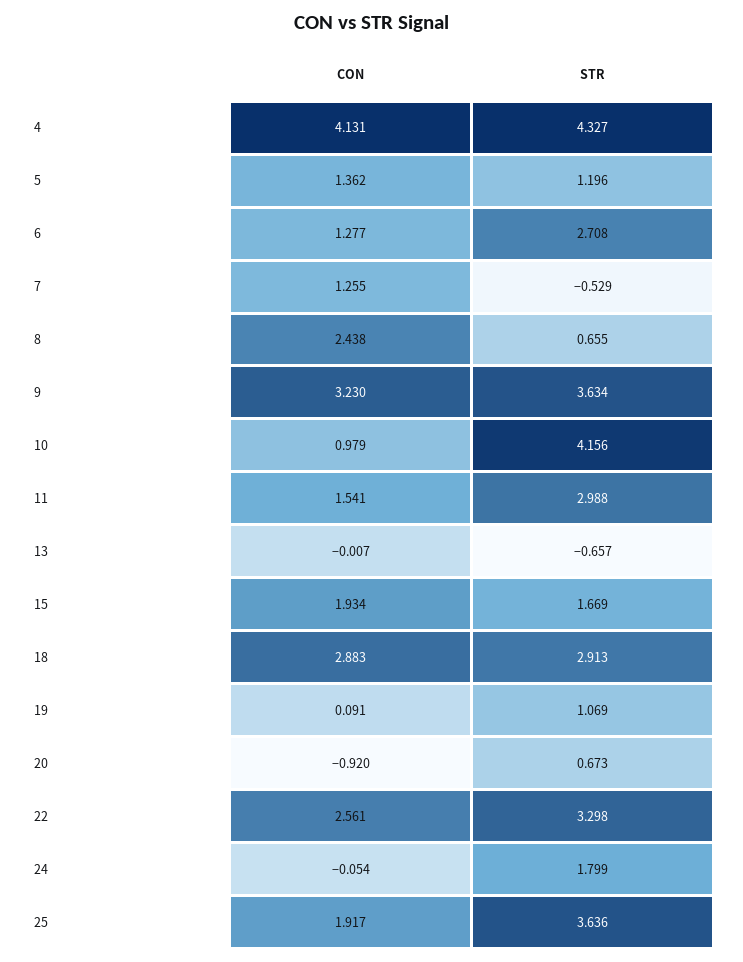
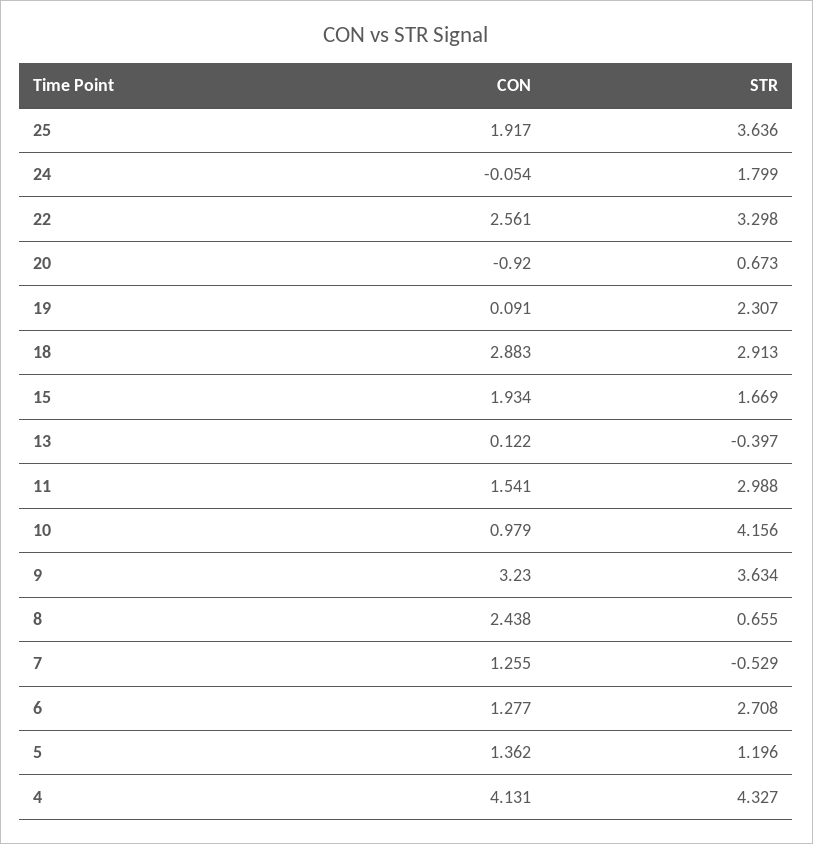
  {
    "CON": {
      "4": 4.131,
      "5": 1.362,
      "6": 1.277,
      "7": 1.255,
      "8": 2.438,
      "9": 3.23,
      "10": 0.979,
      "11": 1.541,
-     "13": -0.007,
+     "13": 0.122,
      "15": 1.934,
      "18": 2.883,
      "19": 0.091,
      "20": -0.92,
      "22": 2.561,
      "24": -0.054,
      "25": 1.917
    },
    "STR": {
      "4": 4.327,
      "5": 1.196,
      "6": 2.708,
      "7": -0.529,
      "8": 0.655,
      "9": 3.634,
      "10": 4.156,
      "11": 2.988,
-     "13": -0.657,
+     "13": -0.397,
      "15": 1.669,
      "18": 2.913,
-     "19": 1.069,
+     "19": 2.307,
      "20": 0.673,
      "22": 3.298,
      "24": 1.799,
      "25": 3.636
    }
  }

